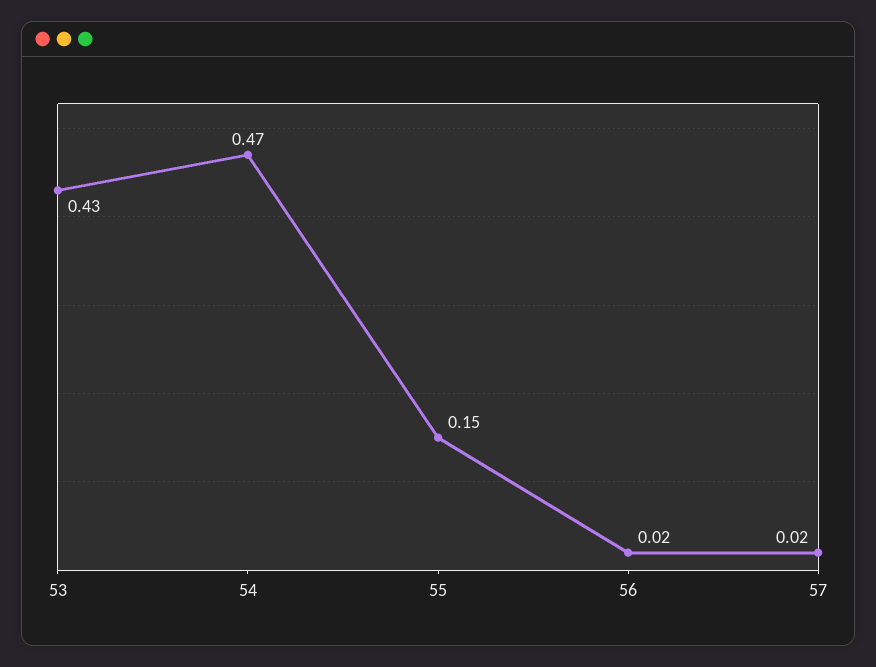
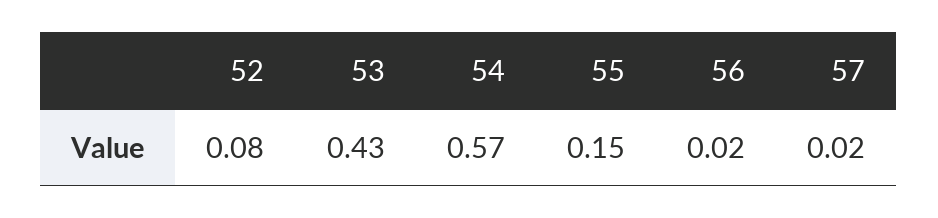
  {
    "53": 0.43,
-   "54": 0.47,
+   "54": 0.57,
    "55": 0.15,
    "56": 0.02,
-   "57": 0.02
+   "57": 0.02,
+   "52": 0.08
  }

